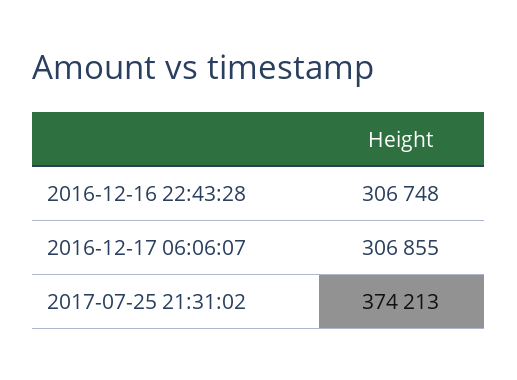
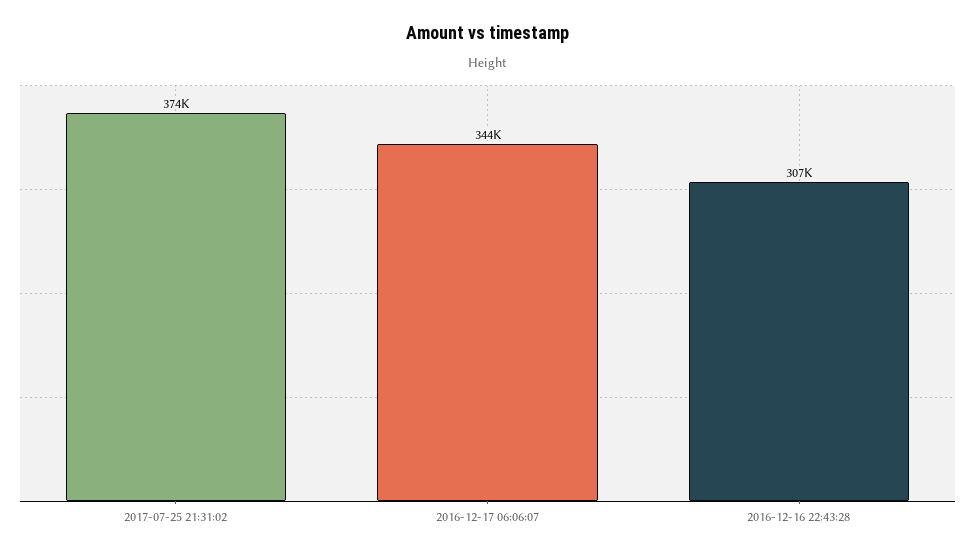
  {
    "2016-12-16 22:43:28": 306748,
-   "2016-12-17 06:06:07": 306855,
+   "2016-12-17 06:06:07": 344000,
    "2017-07-25 21:31:02": 374213
  }

